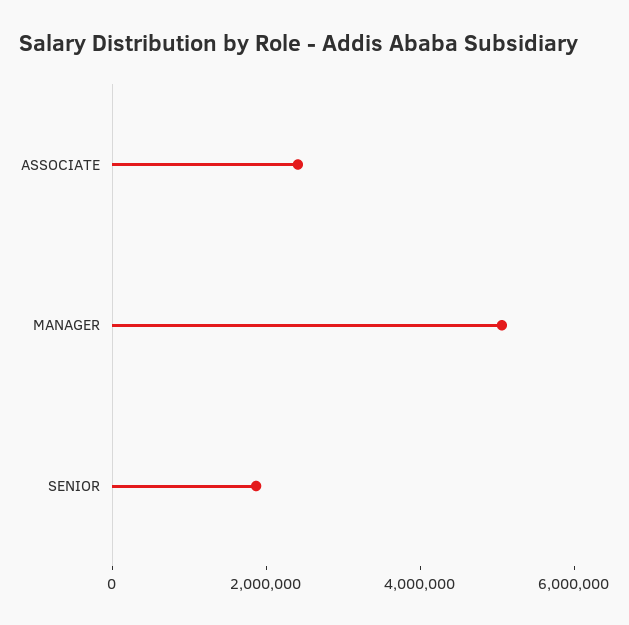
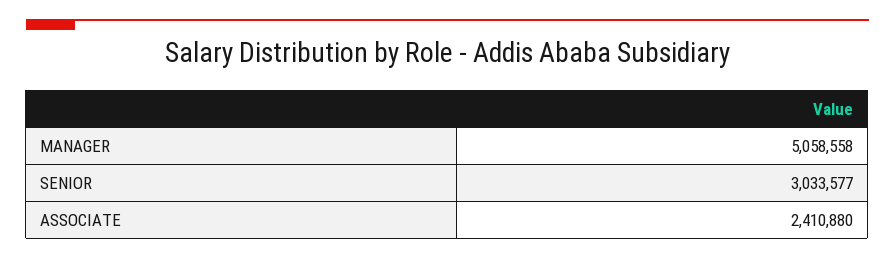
  {
    "ASSOCIATE": 2410880,
    "MANAGER": 5058558,
-   "SENIOR": 2000000
+   "SENIOR": 3033577
  }

